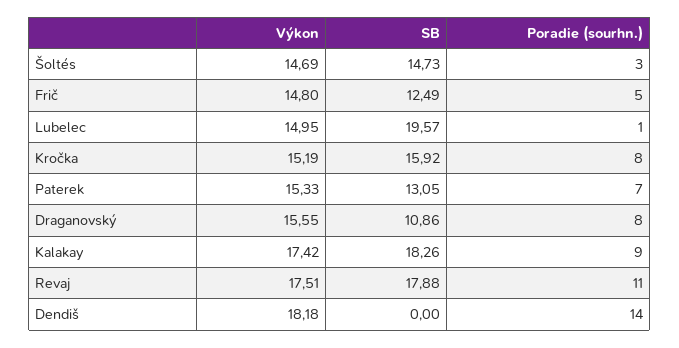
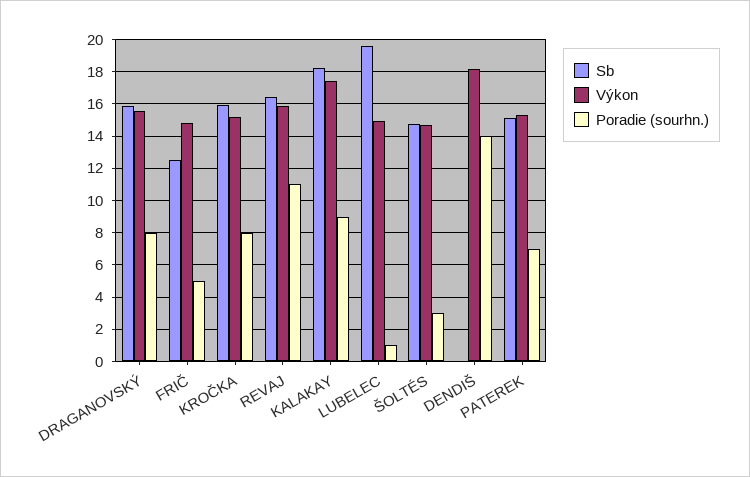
  {
    "Výkon": {
      "Šoltés": 14.69,
      "Frič": 14.8,
      "Lubelec": 14.95,
      "Kročka": 15.19,
      "Paterek": 15.33,
      "Draganovský": 15.55,
      "Kalakay": 17.42,
-     "Revaj": 17.51,
+     "Revaj": 16,
      "Dendiš": 18.18
    },
    "SB": {
      "Šoltés": 14.73,
      "Frič": 12.49,
      "Lubelec": 19.57,
      "Kročka": 15.92,
-     "Paterek": 13.05,
+     "Paterek": 15,
-     "Draganovský": 10.86,
+     "Draganovský": 16,
      "Kalakay": 18.26,
-     "Revaj": 17.88,
+     "Revaj": 16.5,
      "Dendiš": 0
    },
    "Poradie (sourhn.)": {
      "Šoltés": 3,
      "Frič": 5,
      "Lubelec": 1,
      "Kročka": 8,
      "Paterek": 7,
      "Draganovský": 8,
      "Kalakay": 9,
      "Revaj": 11,
      "Dendiš": 14
    }
  }

